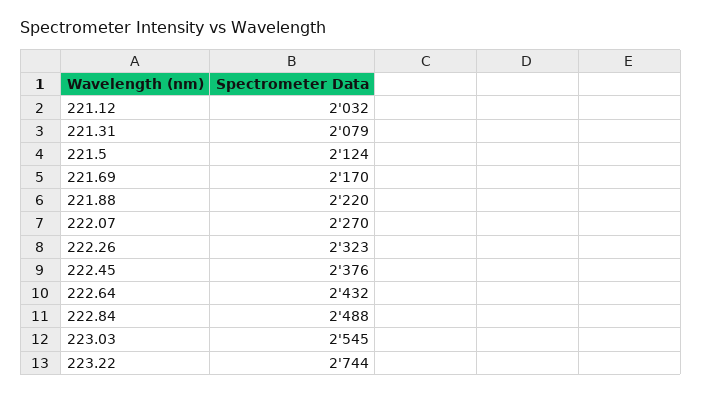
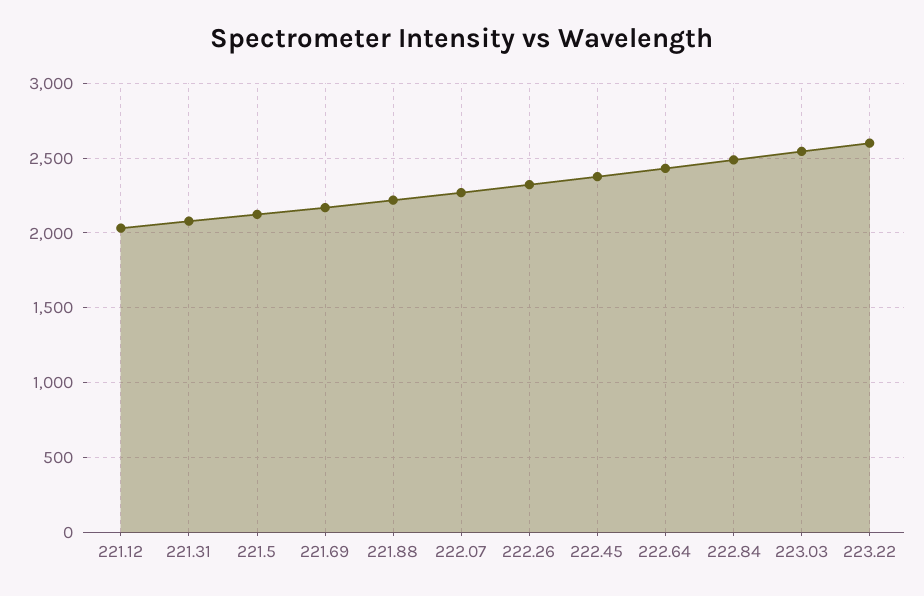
  {
    "221.12": 2032,
    "221.31": 2079,
    "221.5": 2124,
    "221.69": 2170,
    "221.88": 2220,
    "222.07": 2270,
    "222.26": 2323,
    "222.45": 2376,
    "222.64": 2432,
    "222.84": 2488,
    "223.03": 2545,
-   "223.22": 2744
+   "223.22": 2600
  }

